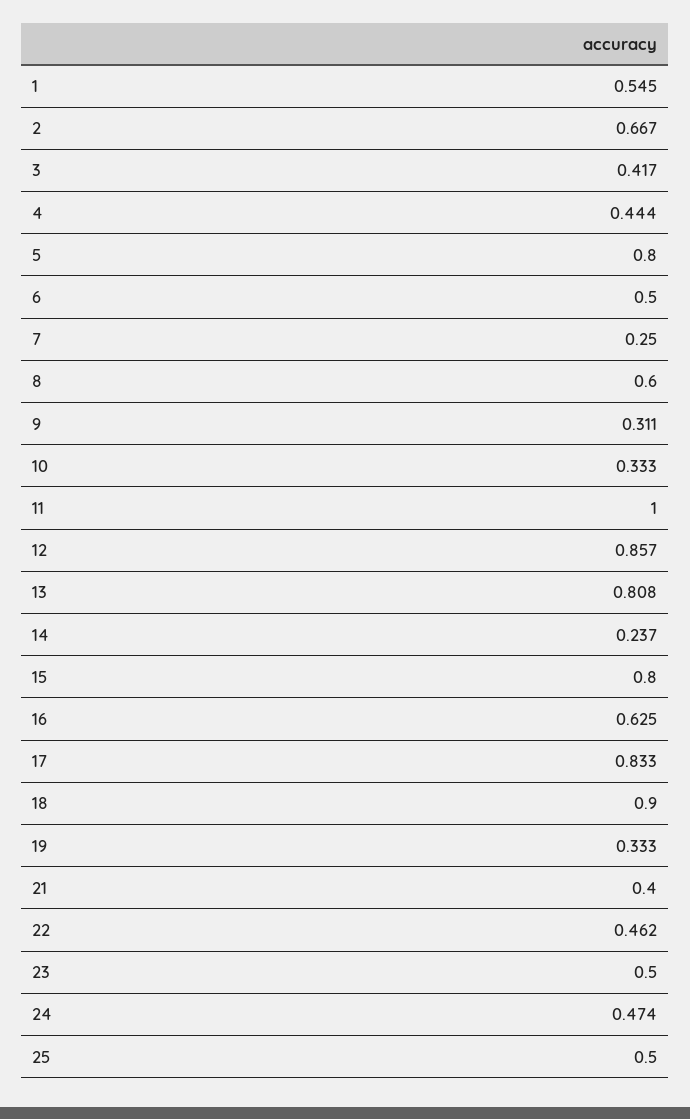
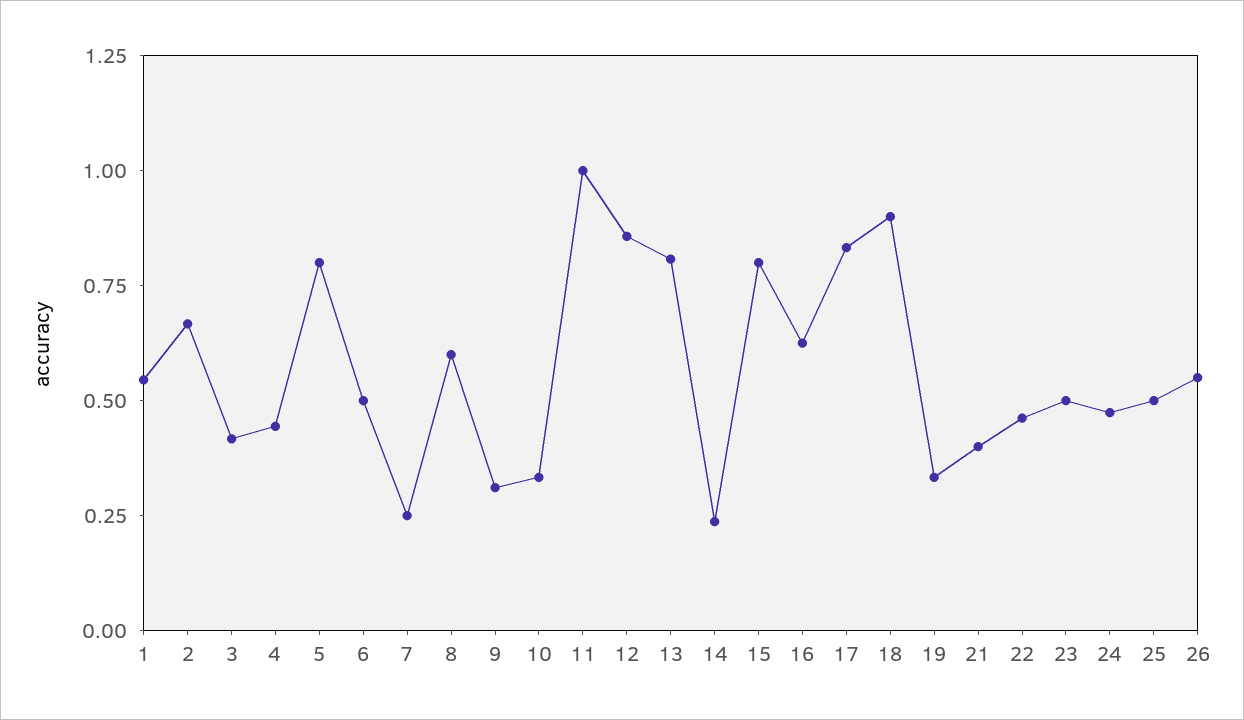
  {
    "1": 0.545,
    "2": 0.667,
    "3": 0.417,
    "4": 0.444,
    "5": 0.8,
    "6": 0.5,
    "7": 0.25,
    "8": 0.6,
    "9": 0.311,
    "10": 0.333,
    "11": 1,
    "12": 0.857,
    "13": 0.808,
    "14": 0.237,
    "15": 0.8,
    "16": 0.625,
    "17": 0.833,
    "18": 0.9,
    "19": 0.333,
    "21": 0.4,
    "22": 0.462,
    "23": 0.5,
    "24": 0.474,
-   "25": 0.5
+   "25": 0.5,
+   "26": 0.55
  }

